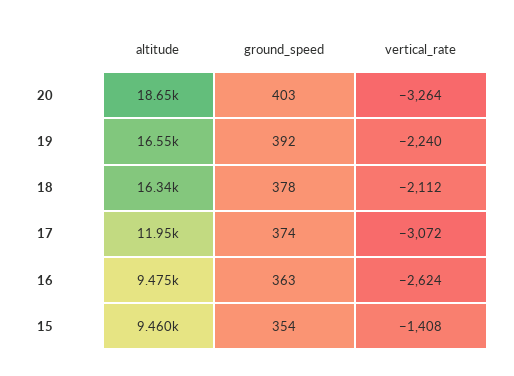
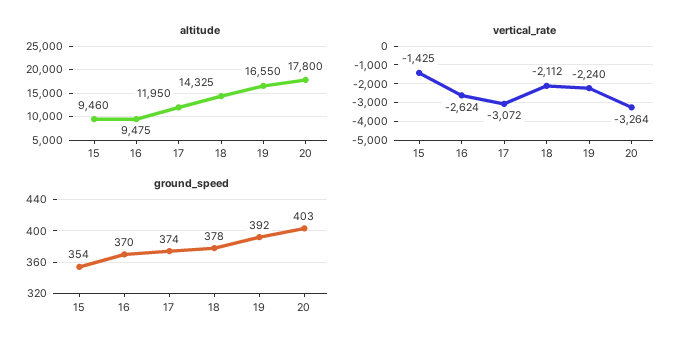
  {
    "altitude": {
-     "20": 18650,
+     "20": 17800,
      "19": 16550,
-     "18": 16340,
+     "18": 14325,
      "17": 11950,
      "16": 9475,
      "15": 9460
    },
    "ground_speed": {
      "20": 403,
      "19": 392,
      "18": 378,
      "17": 374,
-     "16": 363,
+     "16": 370,
      "15": 354
    },
    "vertical_rate": {
      "20": -3264,
      "19": -2240,
      "18": -2112,
      "17": -3072,
      "16": -2624,
-     "15": -1408
+     "15": -1425
    }
  }

